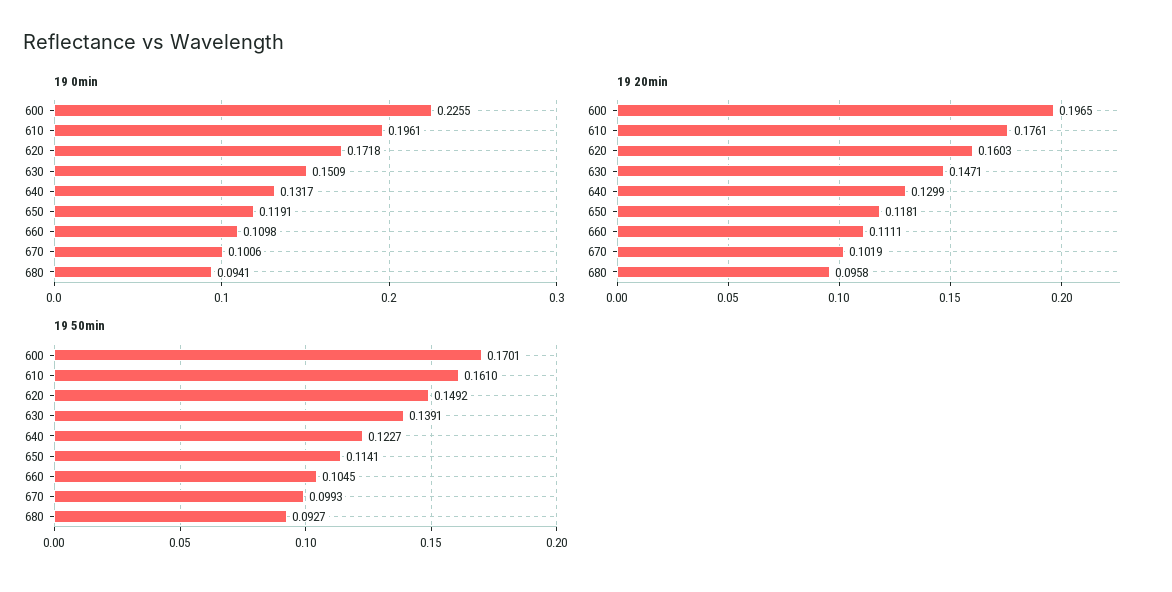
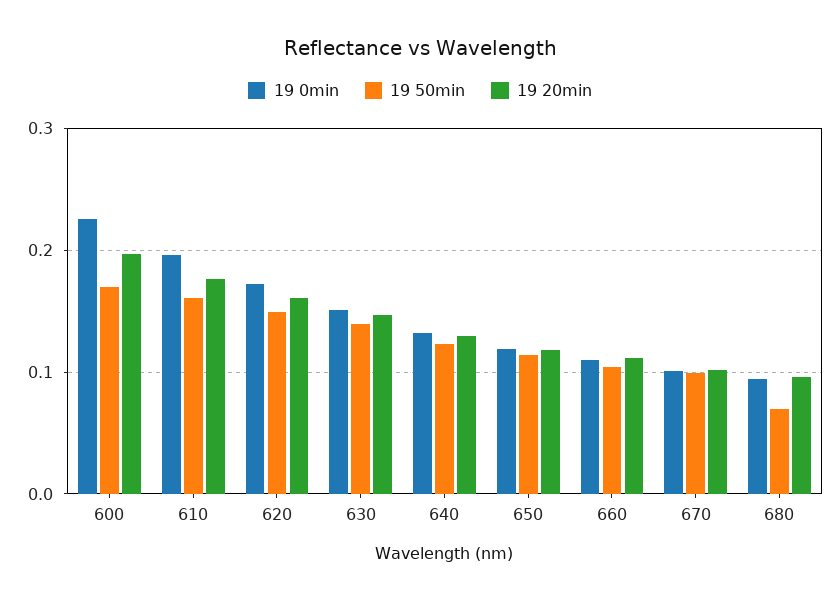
  {
    "19 0min": {
      "600": 0.2255,
      "610": 0.1961,
      "620": 0.1718,
      "630": 0.1509,
      "640": 0.1317,
      "650": 0.1191,
      "660": 0.1098,
      "670": 0.1006,
      "680": 0.0941
    },
    "19 20min": {
      "600": 0.1965,
      "610": 0.1761,
      "620": 0.1603,
      "630": 0.1471,
      "640": 0.1299,
      "650": 0.1181,
      "660": 0.1111,
      "670": 0.1019,
      "680": 0.0958
    },
    "19 50min": {
      "600": 0.1701,
      "610": 0.161,
      "620": 0.1492,
      "630": 0.1391,
      "640": 0.1227,
      "650": 0.1141,
      "660": 0.1045,
      "670": 0.0993,
-     "680": 0.0927
+     "680": 0.07
    }
  }

